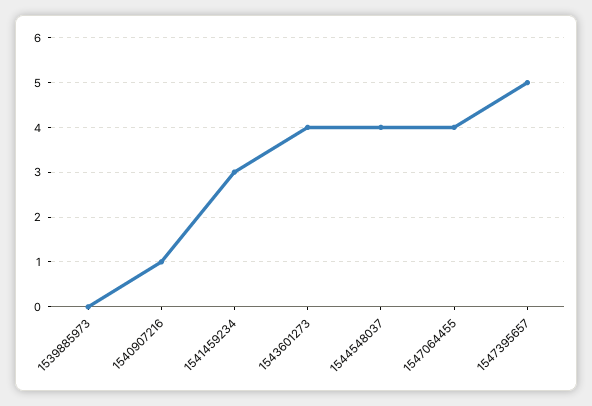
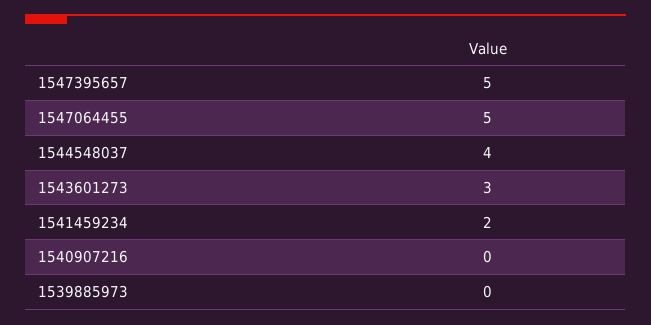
  {
    "1539885973": 0,
-   "1540907216": 1,
+   "1540907216": 0,
-   "1541459234": 3,
+   "1541459234": 2,
-   "1543601273": 4,
+   "1543601273": 3,
    "1544548037": 4,
-   "1547064455": 4,
+   "1547064455": 5,
    "1547395657": 5
  }

